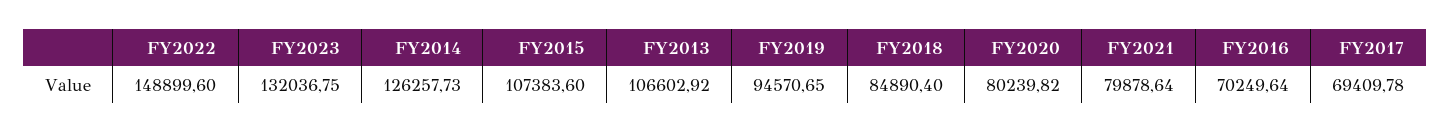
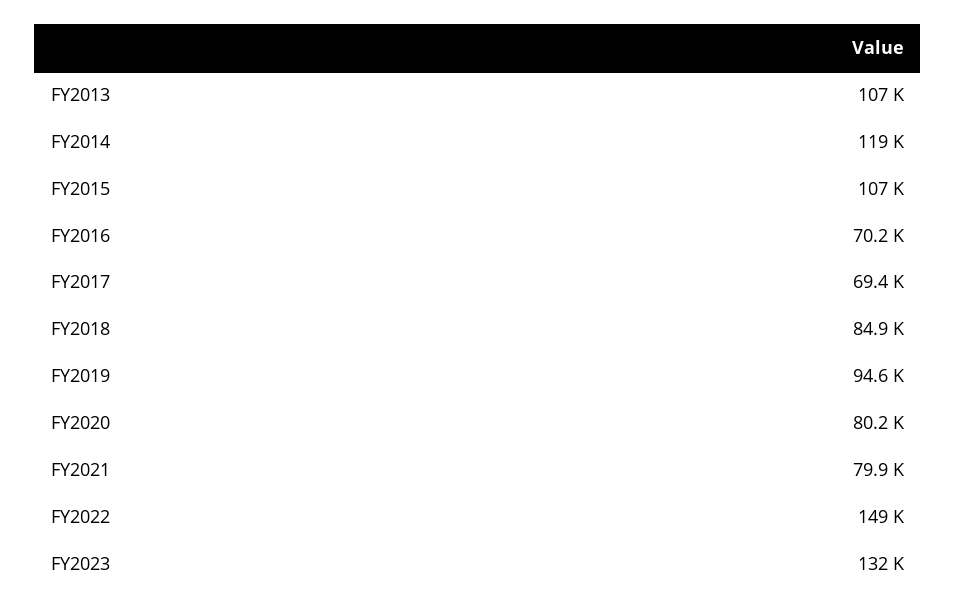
  {
    "FY2022": 148899.6,
    "FY2023": 132036.75,
-   "FY2014": 126257.73,
+   "FY2014": 119000,
    "FY2015": 107383.6,
    "FY2013": 106602.92,
    "FY2019": 94570.65,
    "FY2018": 84890.4,
    "FY2020": 80239.82,
    "FY2021": 79878.64,
    "FY2016": 70249.64,
    "FY2017": 69409.78
  }

